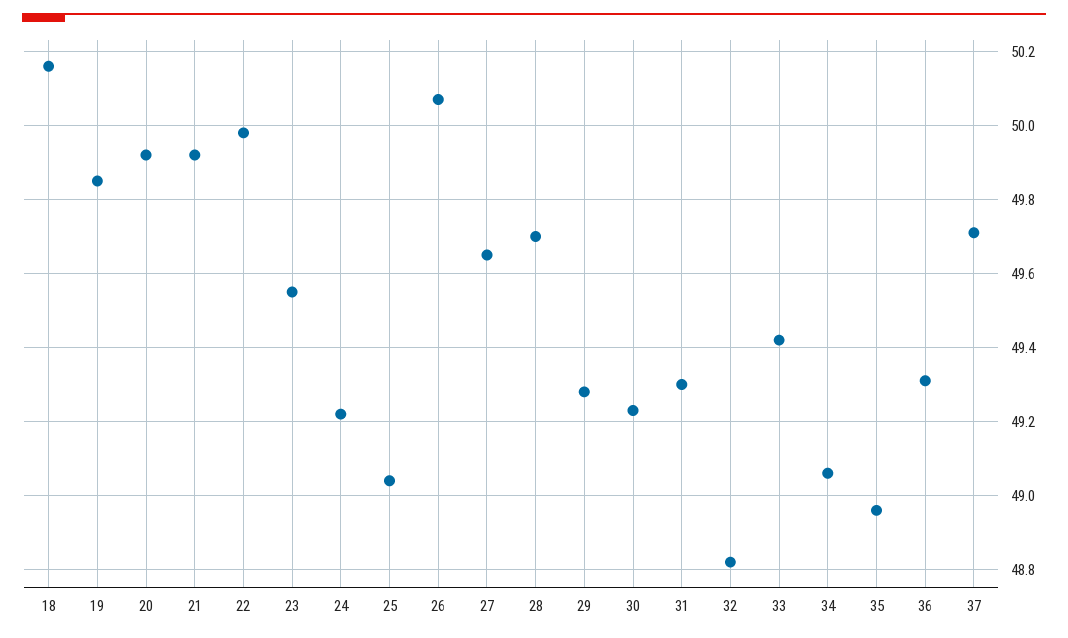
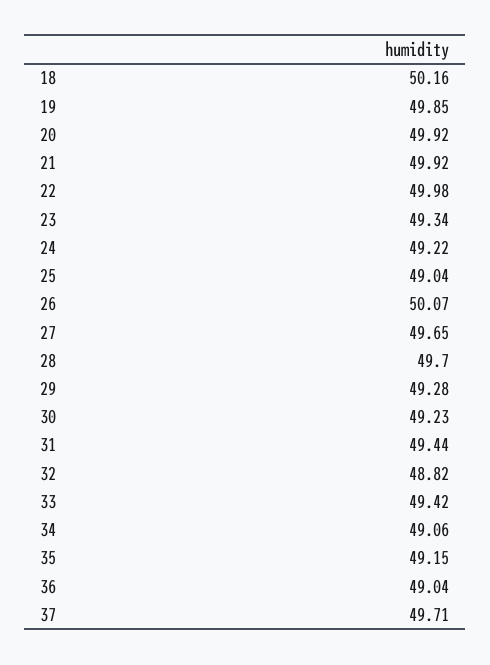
  {
    "18": 50.16,
    "19": 49.85,
    "20": 49.92,
    "21": 49.92,
    "22": 49.98,
-   "23": 49.55,
+   "23": 49.34,
    "24": 49.22,
    "25": 49.04,
    "26": 50.07,
    "27": 49.65,
    "28": 49.7,
    "29": 49.28,
    "30": 49.23,
-   "31": 49.3,
+   "31": 49.44,
    "32": 48.82,
    "33": 49.42,
    "34": 49.06,
-   "35": 48.95,
+   "35": 49.15,
-   "36": 49.3,
+   "36": 49.04,
    "37": 49.71
  }

